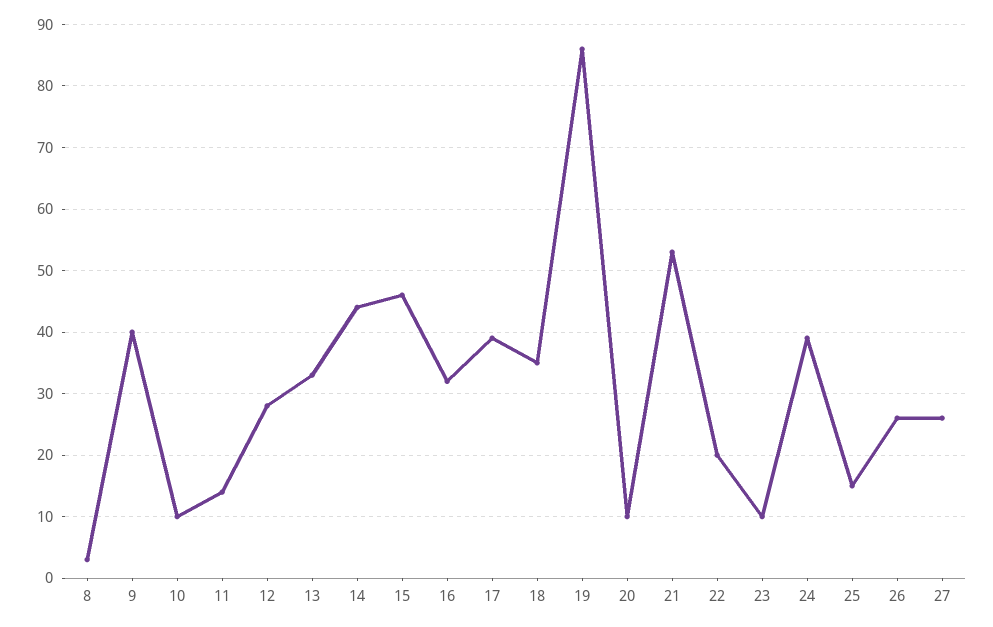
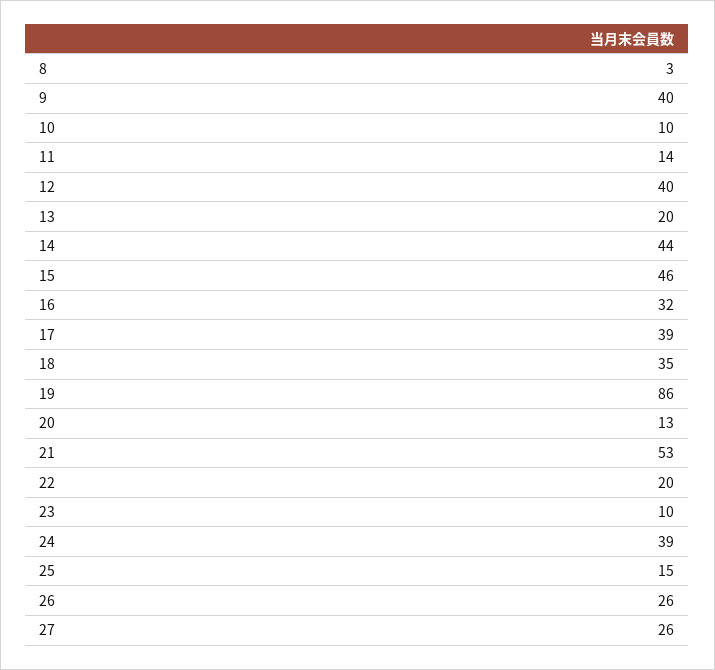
  {
    "8": 3,
    "9": 40,
    "10": 10,
    "11": 14,
-   "12": 28,
+   "12": 40,
-   "13": 33,
+   "13": 20,
    "14": 44,
    "15": 46,
    "16": 32,
    "17": 39,
    "18": 35,
    "19": 86,
-   "20": 10,
+   "20": 13,
    "21": 53,
    "22": 20,
    "23": 10,
    "24": 39,
    "25": 15,
    "26": 26,
    "27": 26
  }

